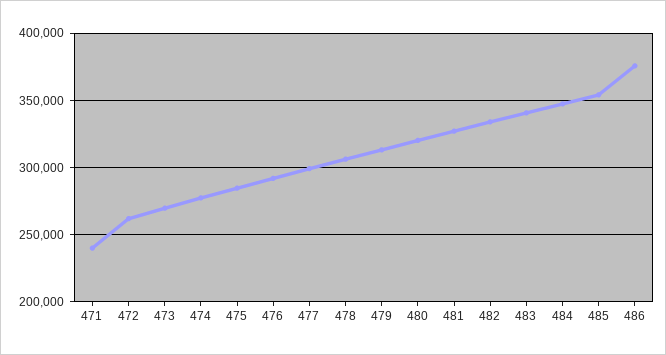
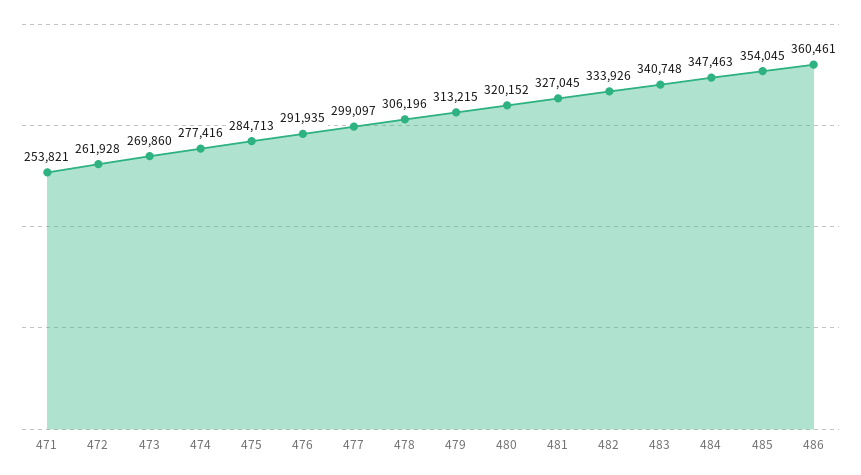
  {
-   "471": 240000,
+   "471": 253821,
    "472": 261928,
    "473": 269860,
    "474": 277416,
    "475": 284713,
    "476": 291935,
    "477": 299097,
    "478": 306196,
    "479": 313215,
    "480": 320152,
    "481": 327045,
    "482": 333926,
    "483": 340748,
    "484": 347463,
    "485": 354045,
-   "486": 375000
+   "486": 360461
  }

